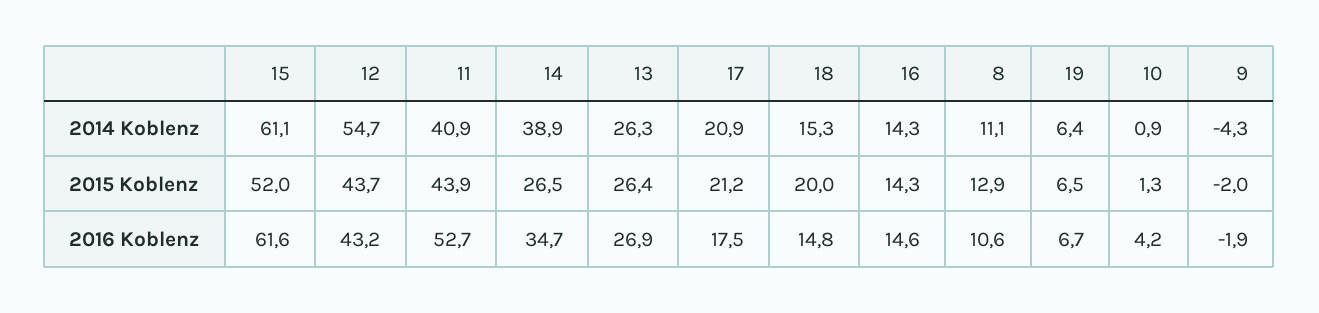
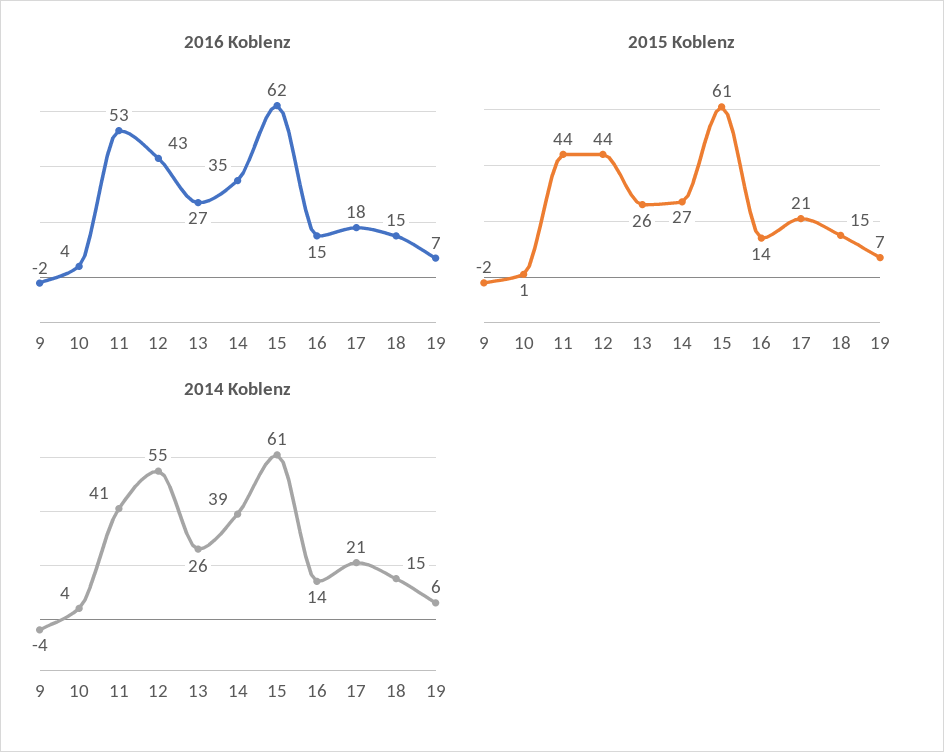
  {
    "2014 Koblenz": {
      "15": 61.1,
      "12": 54.7,
      "11": 40.9,
      "14": 38.9,
      "13": 26.3,
      "17": 20.9,
      "18": 15.3,
      "16": 14.3,
-     "8": 11.1,
      "19": 6.4,
-     "10": 0.9,
+     "10": 4,
      "9": -4.3
    },
    "2015 Koblenz": {
-     "15": 52,
+     "15": 61,
      "12": 43.7,
      "11": 43.9,
      "14": 26.5,
      "13": 26.4,
      "17": 21.2,
-     "18": 20,
+     "18": 15,
      "16": 14.3,
-     "8": 12.9,
      "19": 6.5,
      "10": 1.3,
      "9": -2
    },
    "2016 Koblenz": {
      "15": 61.6,
      "12": 43.2,
      "11": 52.7,
      "14": 34.7,
      "13": 26.9,
      "17": 17.5,
      "18": 14.8,
      "16": 14.6,
-     "8": 10.6,
      "19": 6.7,
      "10": 4.2,
      "9": -1.9
    }
  }

